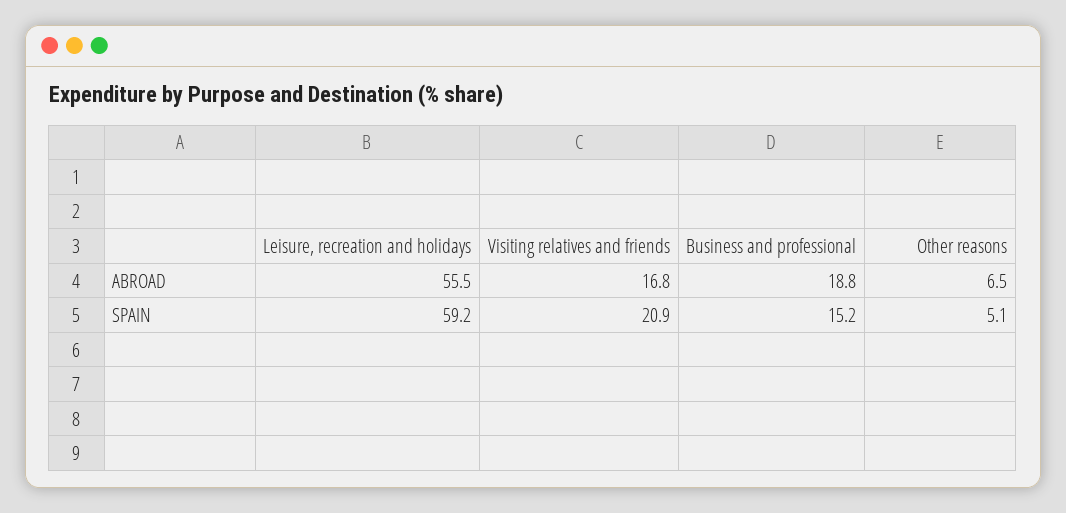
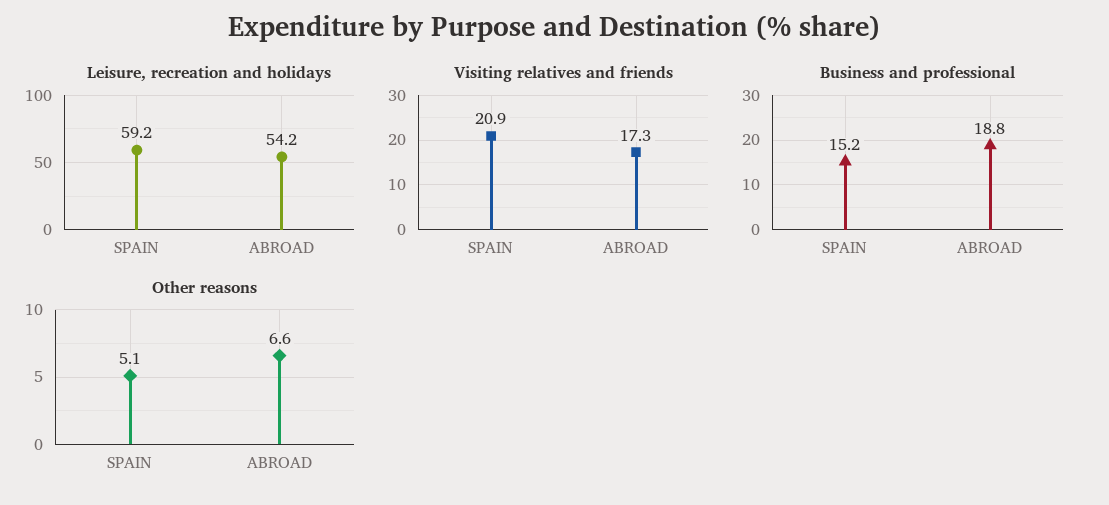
  {
    "Leisure, recreation and holidays": {
-     "ABROAD": 55.5,
+     "ABROAD": 54.2,
      "SPAIN": 59.2
    },
    "Visiting relatives and friends": {
-     "ABROAD": 16.8,
+     "ABROAD": 17.3,
      "SPAIN": 20.9
    },
    "Business and professional": {
      "ABROAD": 18.8,
      "SPAIN": 15.2
    },
    "Other reasons": {
-     "ABROAD": 6.5,
+     "ABROAD": 6.6,
      "SPAIN": 5.1
    }
  }

